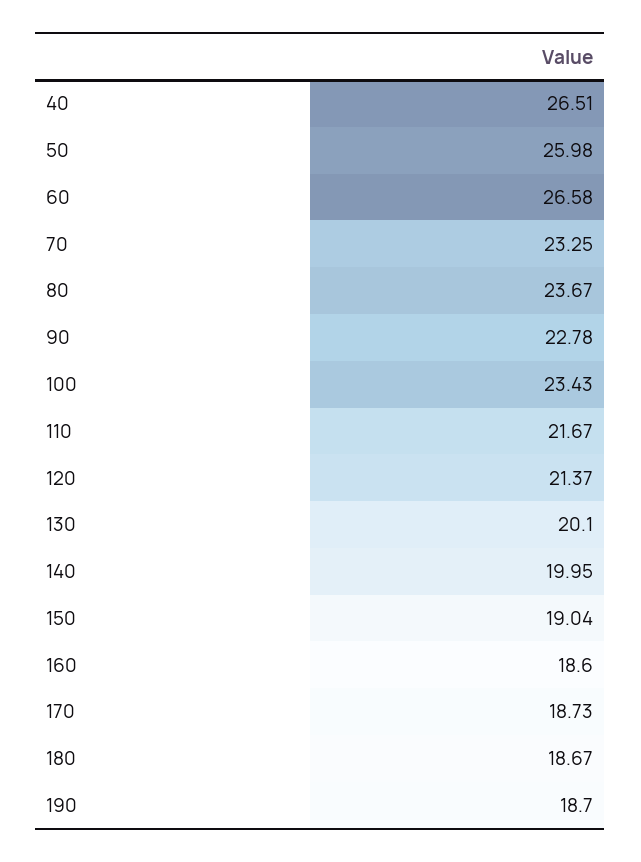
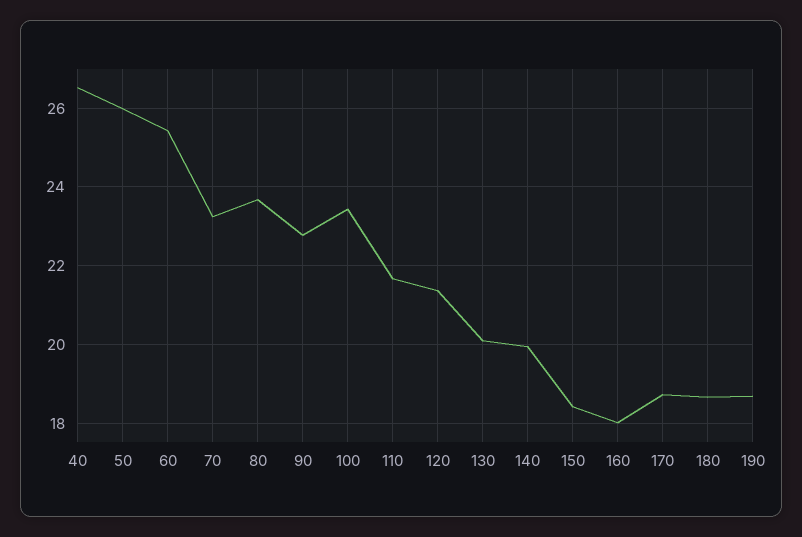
  {
    "40": 26.51,
    "50": 25.98,
-   "60": 26.58,
+   "60": 25.4,
    "70": 23.25,
    "80": 23.67,
    "90": 22.78,
    "100": 23.43,
    "110": 21.67,
    "120": 21.37,
    "130": 20.1,
    "140": 19.95,
-   "150": 19.04,
+   "150": 18.4,
-   "160": 18.6,
+   "160": 18,
    "170": 18.73,
    "180": 18.67,
    "190": 18.7
  }

